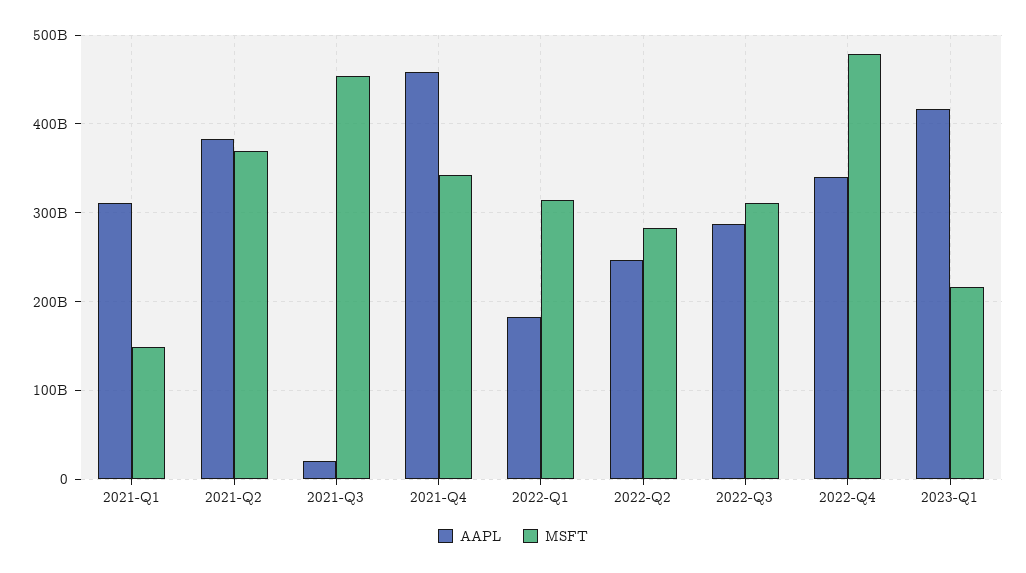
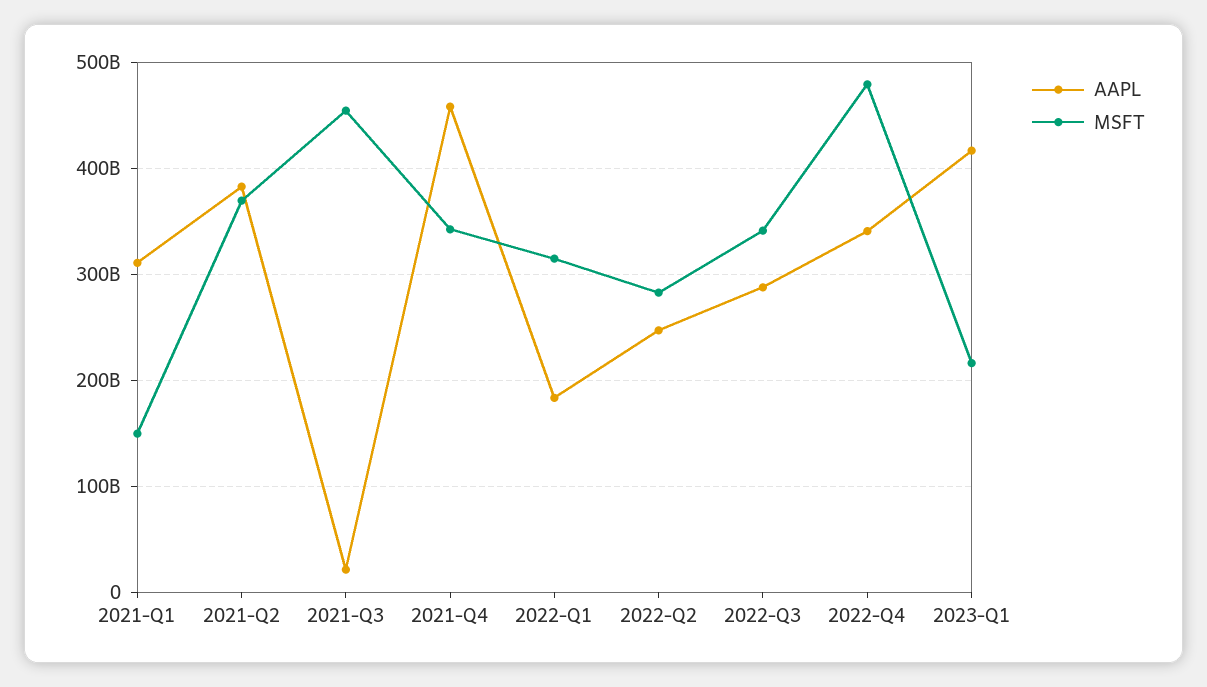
  {
    "AAPL": {
      "2021-Q1": 310000000000,
      "2021-Q2": 380000000000,
      "2021-Q3": 20000000000,
      "2021-Q4": 460000000000,
      "2022-Q1": 180000000000,
      "2022-Q2": 250000000000,
      "2022-Q3": 290000000000,
      "2022-Q4": 340000000000,
      "2023-Q1": 420000000000
    },
    "MSFT": {
      "2021-Q1": 150000000000,
      "2021-Q2": 370000000000,
      "2021-Q3": 450000000000,
      "2021-Q4": 340000000000,
      "2022-Q1": 310000000000,
      "2022-Q2": 280000000000,
-     "2022-Q3": 310000000000,
+     "2022-Q3": 340000000000,
      "2022-Q4": 480000000000,
      "2023-Q1": 220000000000
    }
  }

